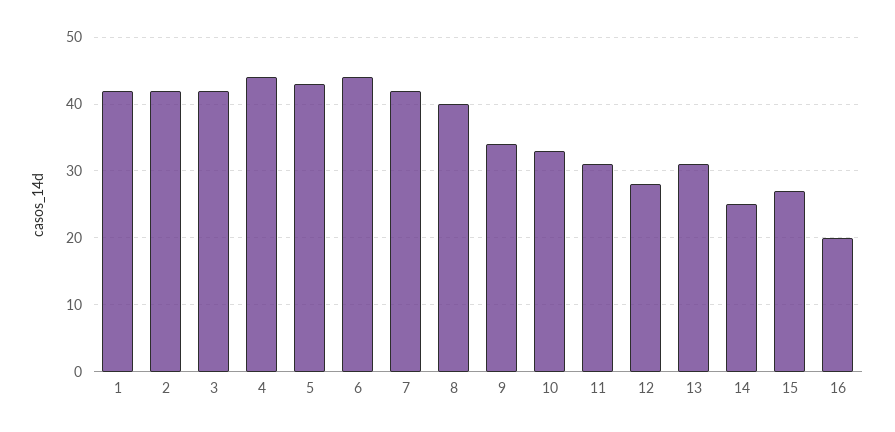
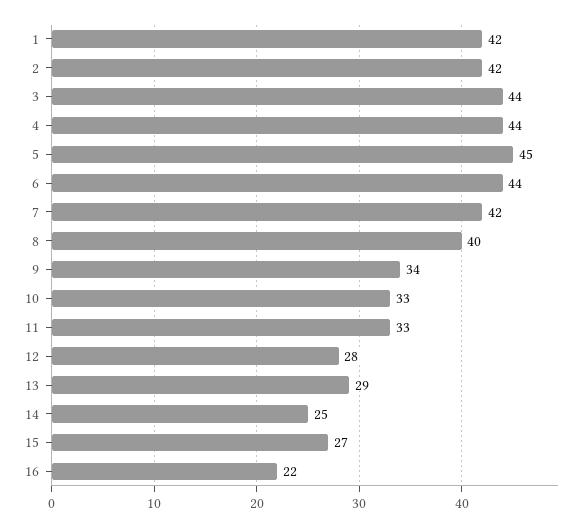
  {
    "1": 42,
    "2": 42,
-   "3": 42,
+   "3": 44,
    "4": 44,
-   "5": 43,
+   "5": 45,
    "6": 44,
    "7": 42,
    "8": 40,
    "9": 34,
    "10": 33,
-   "11": 31,
+   "11": 33,
    "12": 28,
-   "13": 31,
+   "13": 29,
    "14": 25,
    "15": 27,
-   "16": 20
+   "16": 22
  }

